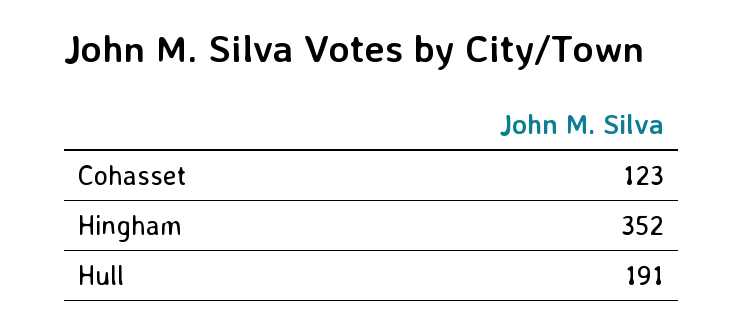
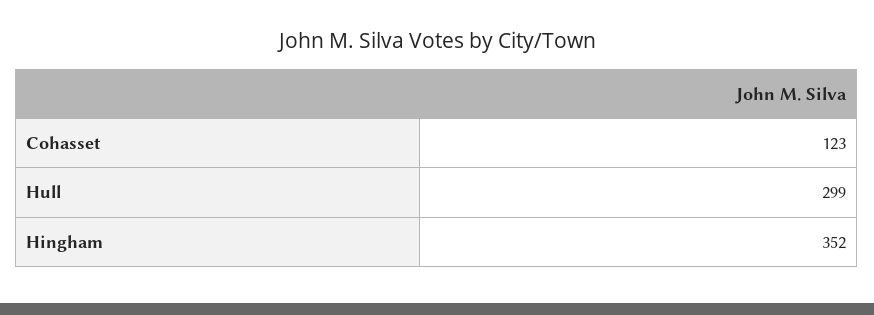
  {
    "Cohasset": 123,
    "Hingham": 352,
-   "Hull": 191
+   "Hull": 299
  }

